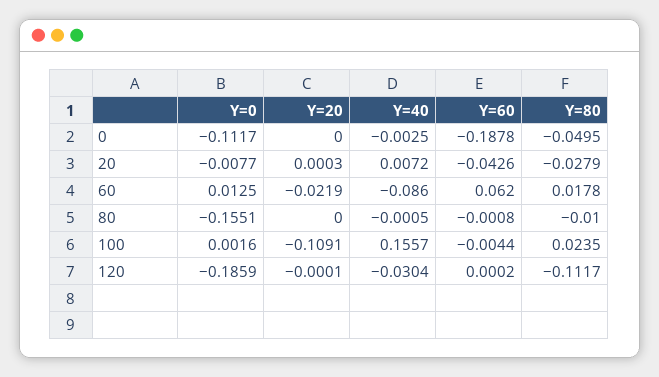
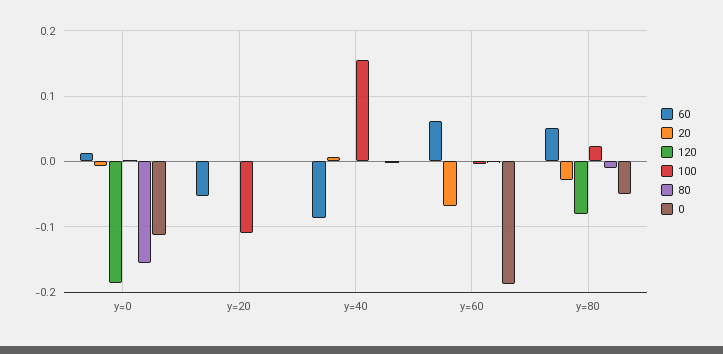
  {
    "0": {
      "Y=0": -0.1117,
      "Y=20": 0,
      "Y=40": -0.0025,
      "Y=60": -0.1878,
      "Y=80": -0.0495
    },
    "20": {
      "Y=0": -0.0077,
      "Y=20": 0.0003,
      "Y=40": 0.0072,
-     "Y=60": -0.0426,
+     "Y=60": -0.07,
      "Y=80": -0.0279
    },
    "60": {
      "Y=0": 0.0125,
-     "Y=20": -0.0219,
+     "Y=20": -0.05,
      "Y=40": -0.086,
      "Y=60": 0.062,
-     "Y=80": 0.0178
+     "Y=80": 0.05
    },
    "80": {
      "Y=0": -0.1551,
      "Y=20": 0,
      "Y=40": -0.0005,
      "Y=60": -0.0008,
      "Y=80": -0.01
    },
    "100": {
      "Y=0": 0.0016,
      "Y=20": -0.1091,
      "Y=40": 0.1557,
      "Y=60": -0.0044,
      "Y=80": 0.0235
    },
    "120": {
      "Y=0": -0.1859,
      "Y=20": -0.0001,
-     "Y=40": -0.0304,
+     "Y=40": 0,
      "Y=60": 0.0002,
-     "Y=80": -0.1117
+     "Y=80": -0.08
    }
  }

